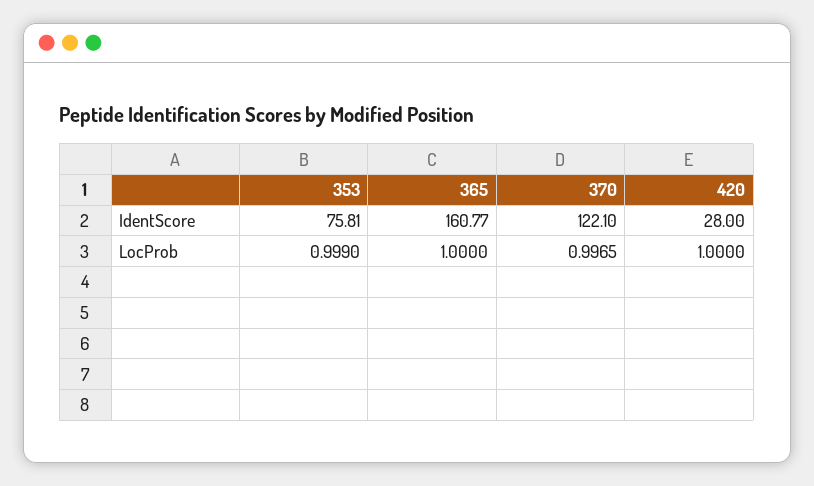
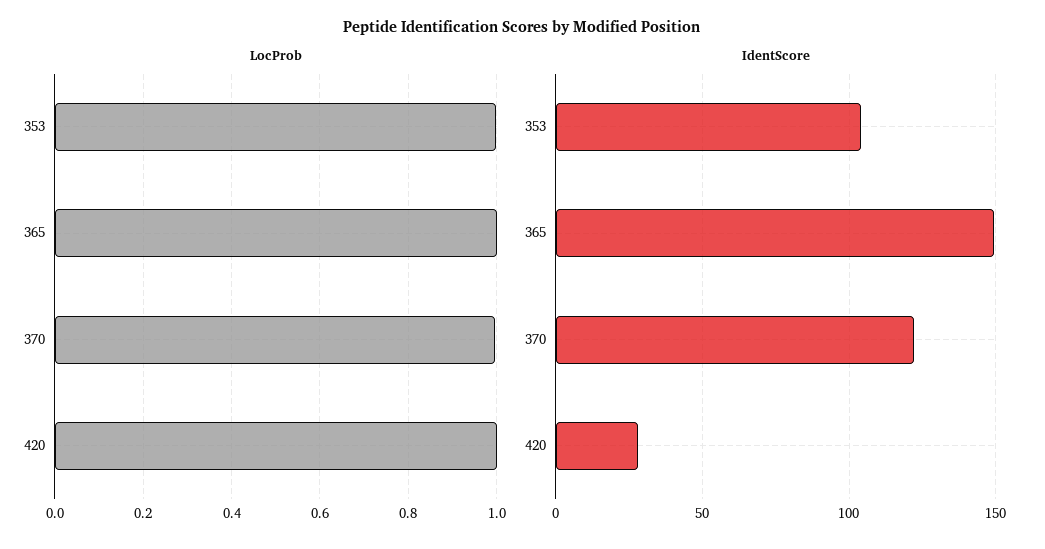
  {
    "IdentScore": {
-     "353": 75.81,
+     "353": 105,
-     "365": 160.77,
+     "365": 150,
      "370": 122.1,
      "420": 28
    },
    "LocProb": {
      "353": 0.999,
      "365": 1,
      "370": 0.9965,
      "420": 1
    }
  }

